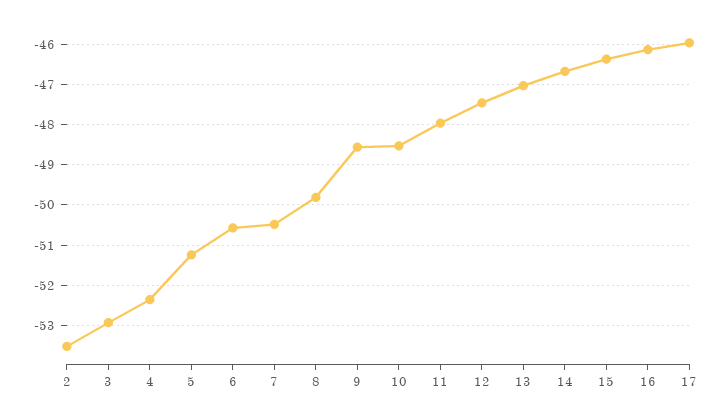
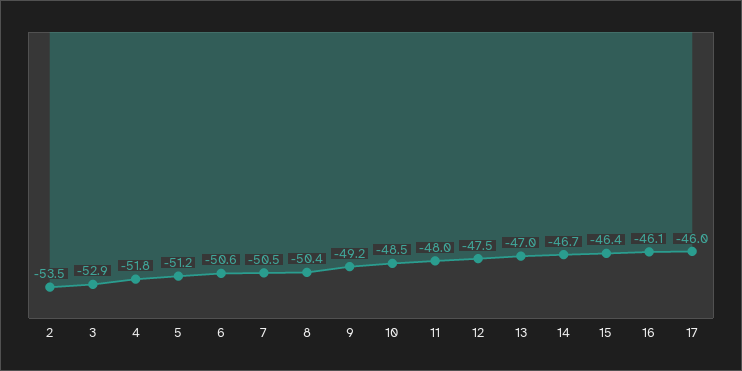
  {
    "2": -53.5,
    "3": -52.9,
-   "4": -52.4,
+   "4": -51.8,
    "5": -51.2,
    "6": -50.6,
    "7": -50.5,
-   "8": -49.8,
+   "8": -50.4,
-   "9": -48.6,
+   "9": -49.2,
    "10": -48.5,
    "11": -48,
    "12": -47.5,
    "13": -47,
    "14": -46.7,
    "15": -46.4,
    "16": -46.1,
    "17": -46
  }

